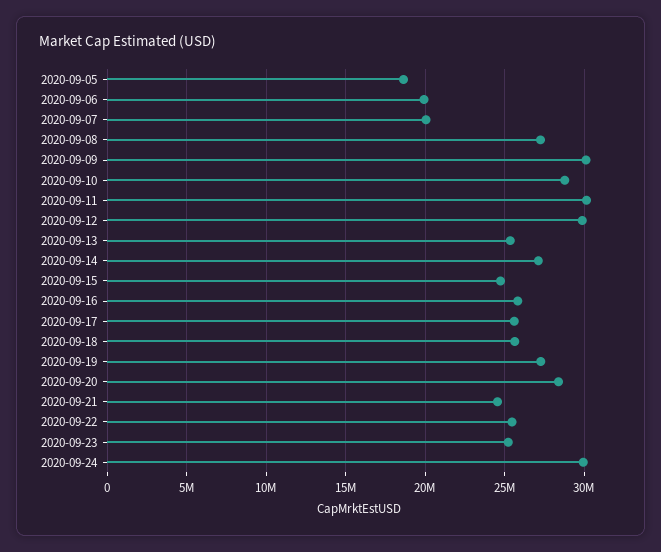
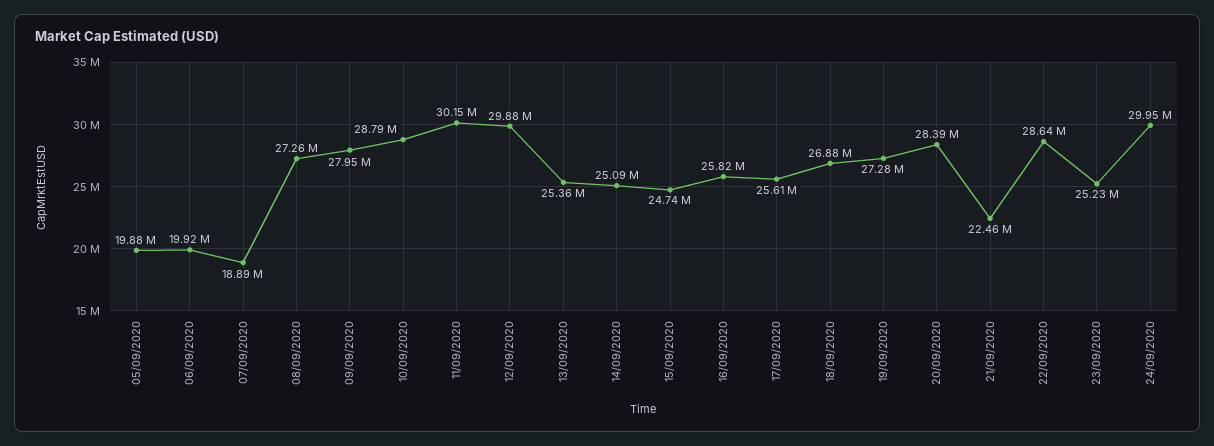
  {
-   "2020-09-05": 18500000,
+   "2020-09-05": 19880000,
    "2020-09-06": 19920000,
-   "2020-09-07": 20000000,
+   "2020-09-07": 18890000,
    "2020-09-08": 27260000,
-   "2020-09-09": 30000000,
+   "2020-09-09": 27950000,
    "2020-09-10": 28790000,
    "2020-09-11": 30150000,
    "2020-09-12": 29880000,
    "2020-09-13": 25360000,
-   "2020-09-14": 27000000,
+   "2020-09-14": 25090000,
    "2020-09-15": 24740000,
    "2020-09-16": 25820000,
    "2020-09-17": 25610000,
-   "2020-09-18": 25500000,
+   "2020-09-18": 26880000,
    "2020-09-19": 27280000,
    "2020-09-20": 28390000,
-   "2020-09-21": 24500000,
+   "2020-09-21": 22460000,
-   "2020-09-22": 25500000,
+   "2020-09-22": 28640000,
    "2020-09-23": 25230000,
    "2020-09-24": 29950000
  }

